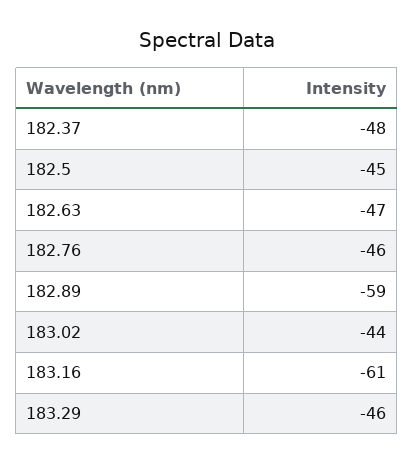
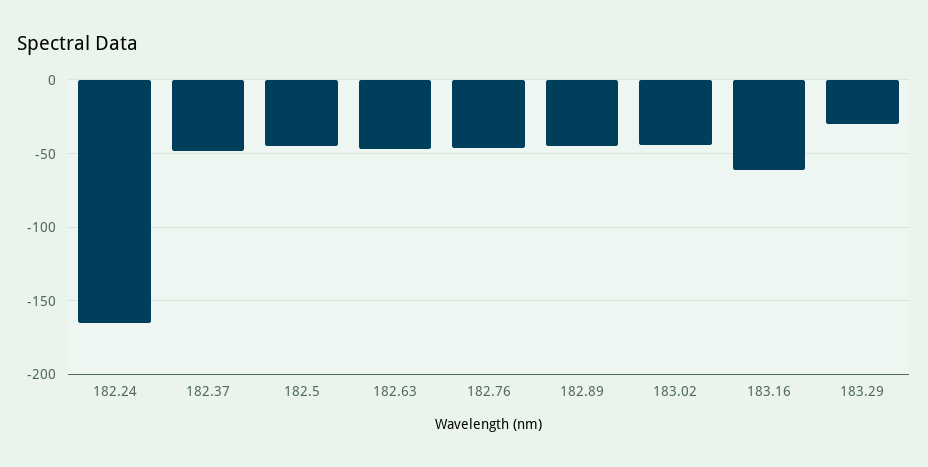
  {
    "182.37": -48,
    "182.5": -45,
    "182.63": -47,
    "182.76": -46,
-   "182.89": -59,
+   "182.89": -45,
    "183.02": -44,
    "183.16": -61,
-   "183.29": -46
+   "183.29": -30,
+   "182.24": -165
  }

